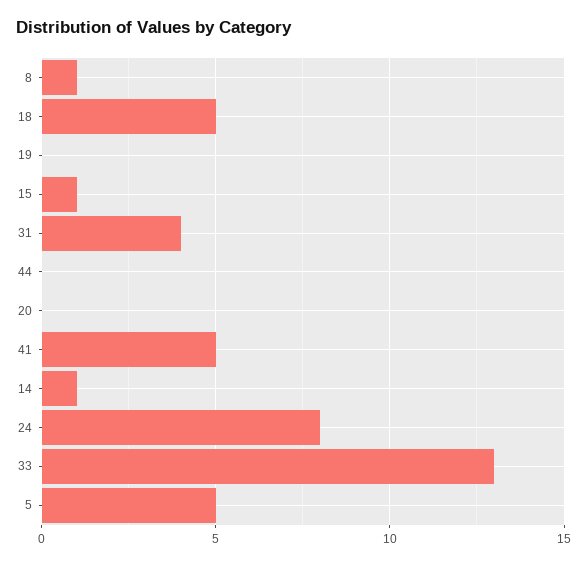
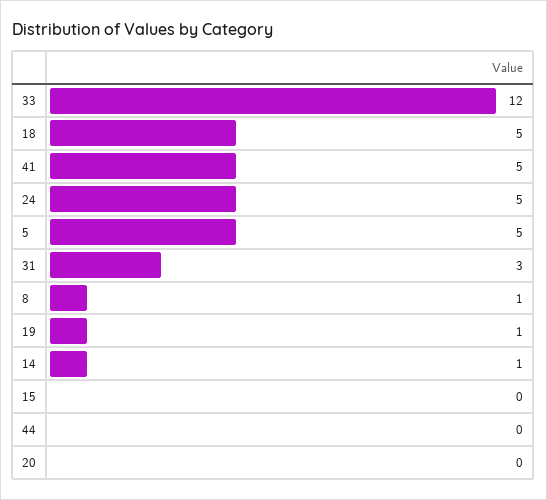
  {
    "8": 1,
    "18": 5,
-   "19": 0,
+   "19": 1,
-   "15": 1,
+   "15": 0,
-   "31": 4,
+   "31": 3,
    "44": 0,
    "20": 0,
    "41": 5,
    "14": 1,
-   "24": 8,
+   "24": 5,
-   "33": 13,
+   "33": 12,
    "5": 5
  }

